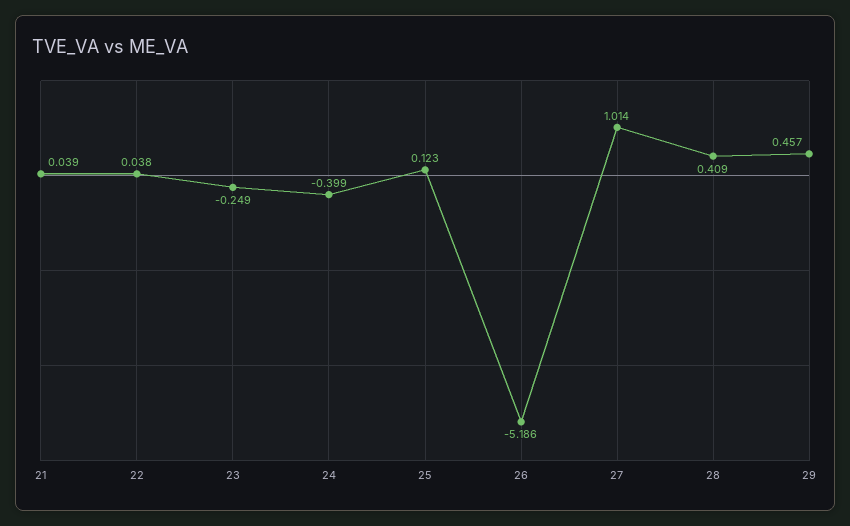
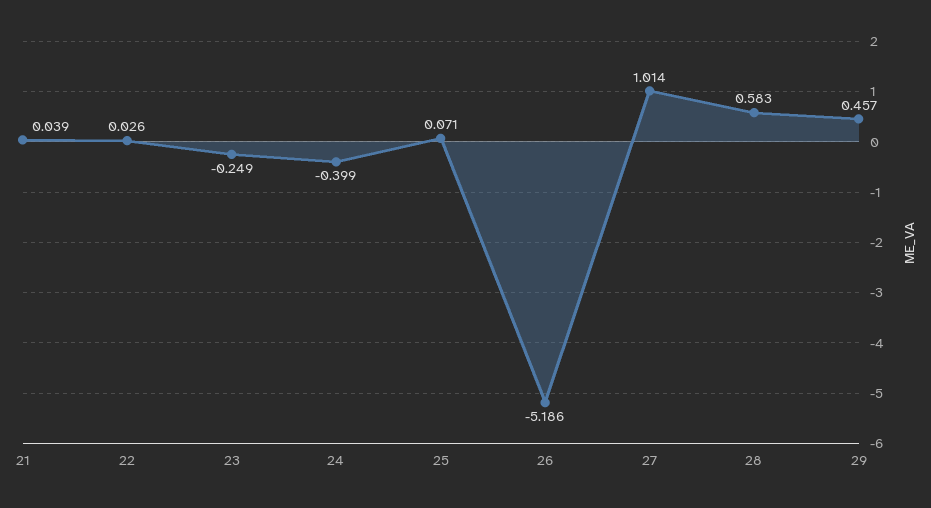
  {
    "21": 0.039,
-   "22": 0.038,
+   "22": 0.026,
    "23": -0.249,
    "24": -0.399,
-   "25": 0.123,
+   "25": 0.071,
    "26": -5.186,
    "27": 1.014,
-   "28": 0.409,
+   "28": 0.583,
    "29": 0.457
  }

